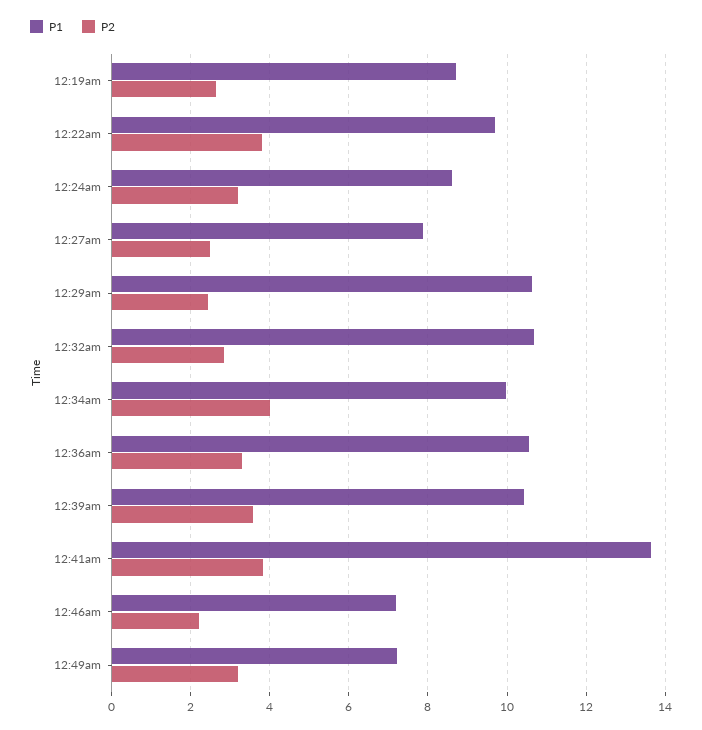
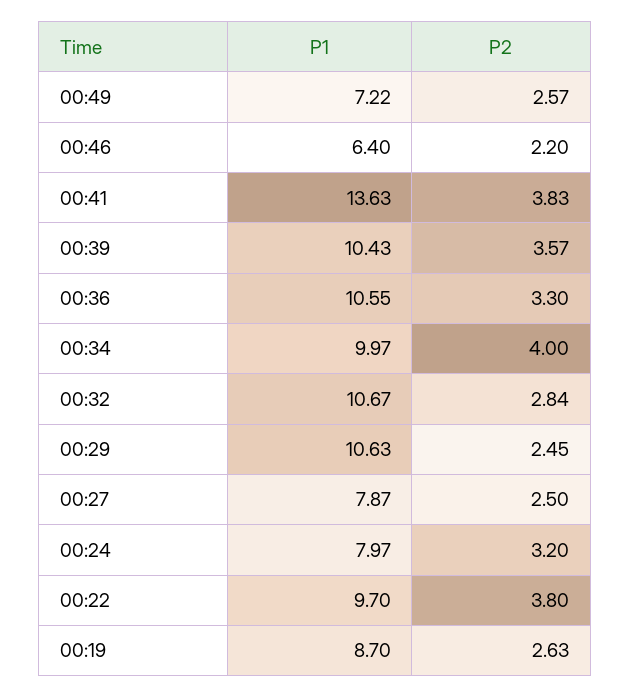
  {
    "P1": {
      "12:19am": 8.7,
      "12:22am": 9.7,
-     "12:24am": 8.6,
+     "12:24am": 7.97,
      "12:27am": 7.87,
      "12:29am": 10.63,
      "12:32am": 10.67,
      "12:34am": 9.97,
      "12:36am": 10.55,
      "12:39am": 10.43,
      "12:41am": 13.63,
-     "12:46am": 7.2,
+     "12:46am": 6.4,
      "12:49am": 7.22
    },
    "P2": {
      "12:19am": 2.63,
      "12:22am": 3.8,
      "12:24am": 3.2,
      "12:27am": 2.5,
      "12:29am": 2.45,
      "12:32am": 2.84,
      "12:34am": 4,
      "12:36am": 3.3,
      "12:39am": 3.57,
      "12:41am": 3.83,
      "12:46am": 2.2,
-     "12:49am": 3.2
+     "12:49am": 2.57
    }
  }

